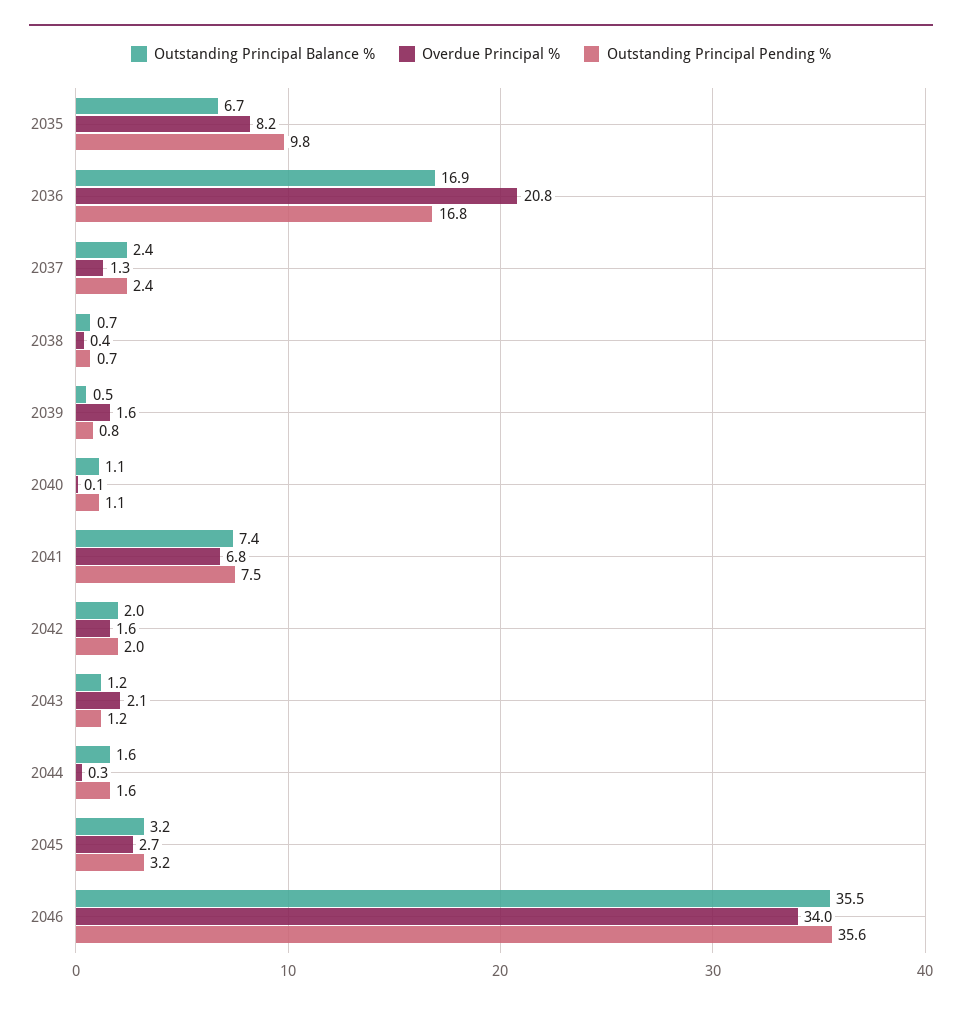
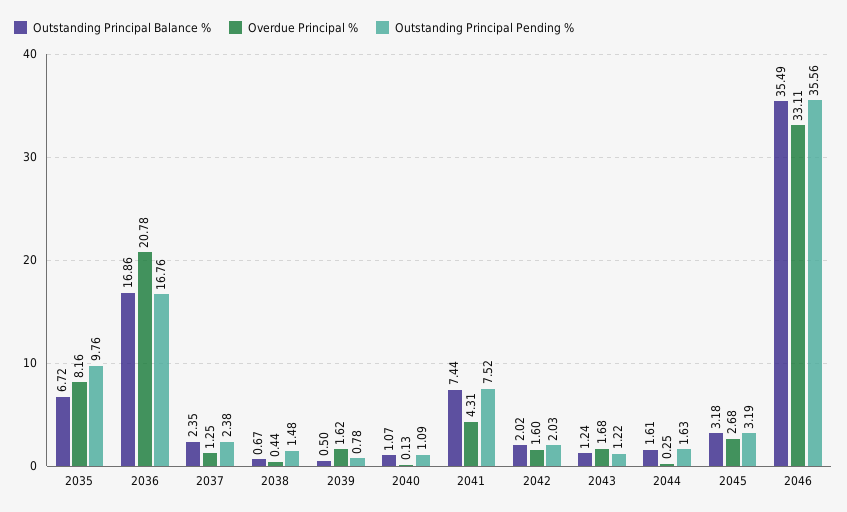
  {
    "Outstanding Principal Balance %": {
      "2035": 6.72,
      "2036": 16.86,
      "2037": 2.35,
      "2038": 0.67,
      "2039": 0.5,
      "2040": 1.07,
      "2041": 7.44,
      "2042": 2.02,
      "2043": 1.24,
      "2044": 1.61,
      "2045": 3.18,
      "2046": 35.49
    },
    "Overdue Principal %": {
      "2035": 8.16,
      "2036": 20.78,
      "2037": 1.25,
      "2038": 0.44,
      "2039": 1.62,
      "2040": 0.13,
-     "2041": 6.8,
+     "2041": 4.31,
      "2042": 1.6,
-     "2043": 2.1,
+     "2043": 1.68,
      "2044": 0.25,
      "2045": 2.68,
-     "2046": 34
+     "2046": 33.11
    },
    "Outstanding Principal Pending %": {
      "2035": 9.76,
      "2036": 16.76,
      "2037": 2.38,
-     "2038": 0.7,
+     "2038": 1.48,
      "2039": 0.78,
      "2040": 1.09,
      "2041": 7.52,
      "2042": 2.03,
      "2043": 1.22,
      "2044": 1.63,
      "2045": 3.19,
      "2046": 35.56
    }
  }

